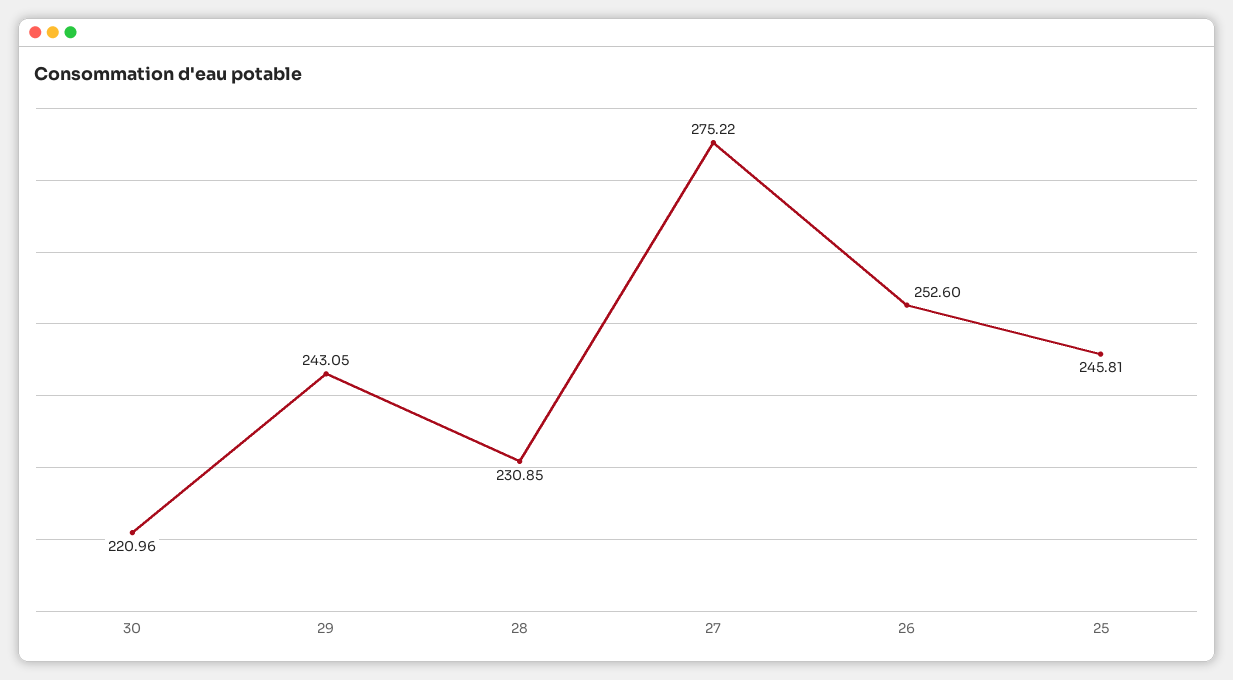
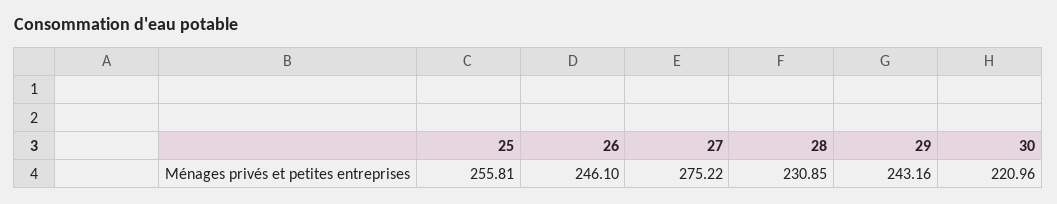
  {
    "30": 220.96,
-   "29": 243.05,
+   "29": 243.16,
    "28": 230.85,
    "27": 275.22,
-   "26": 252.6,
+   "26": 246.1,
-   "25": 245.81
+   "25": 255.81
  }

